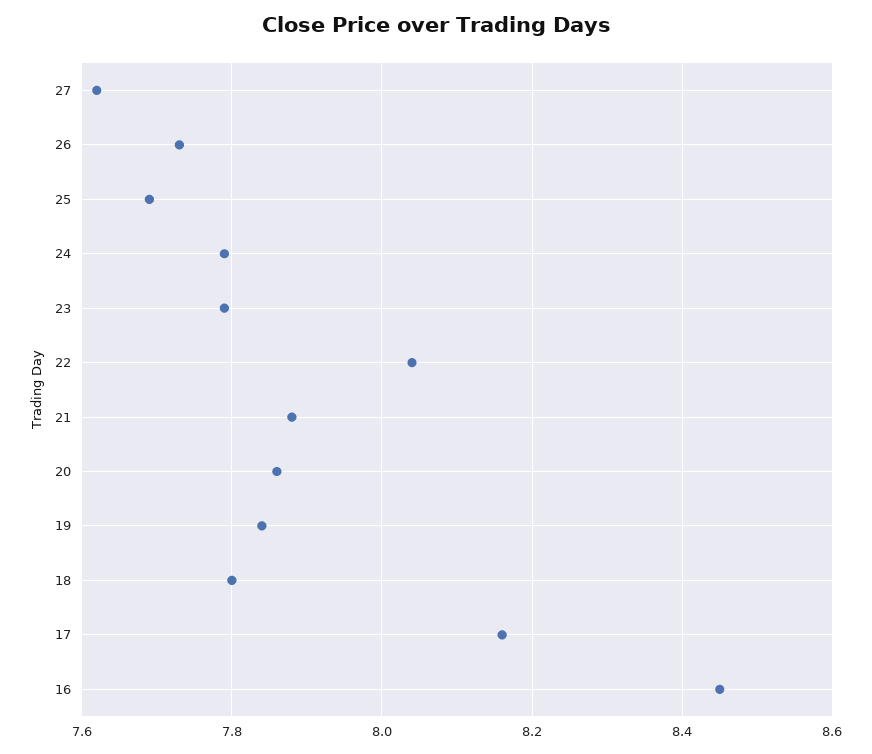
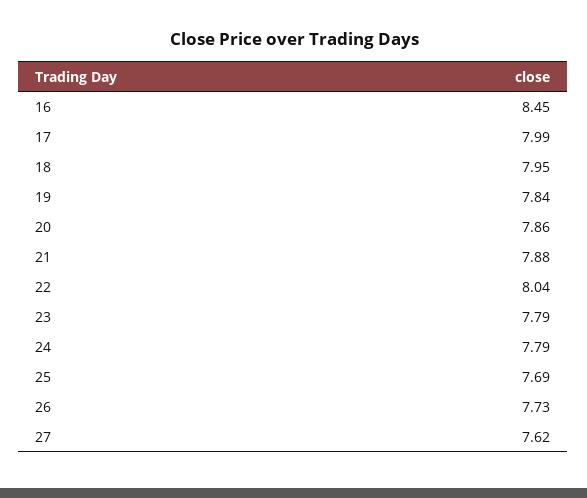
  {
    "27": 7.62,
    "26": 7.73,
    "25": 7.69,
    "24": 7.79,
    "23": 7.79,
    "22": 8.04,
    "21": 7.88,
    "20": 7.86,
    "19": 7.84,
-   "18": 7.8,
+   "18": 7.95,
-   "17": 8.15,
+   "17": 7.99,
    "16": 8.45
  }

